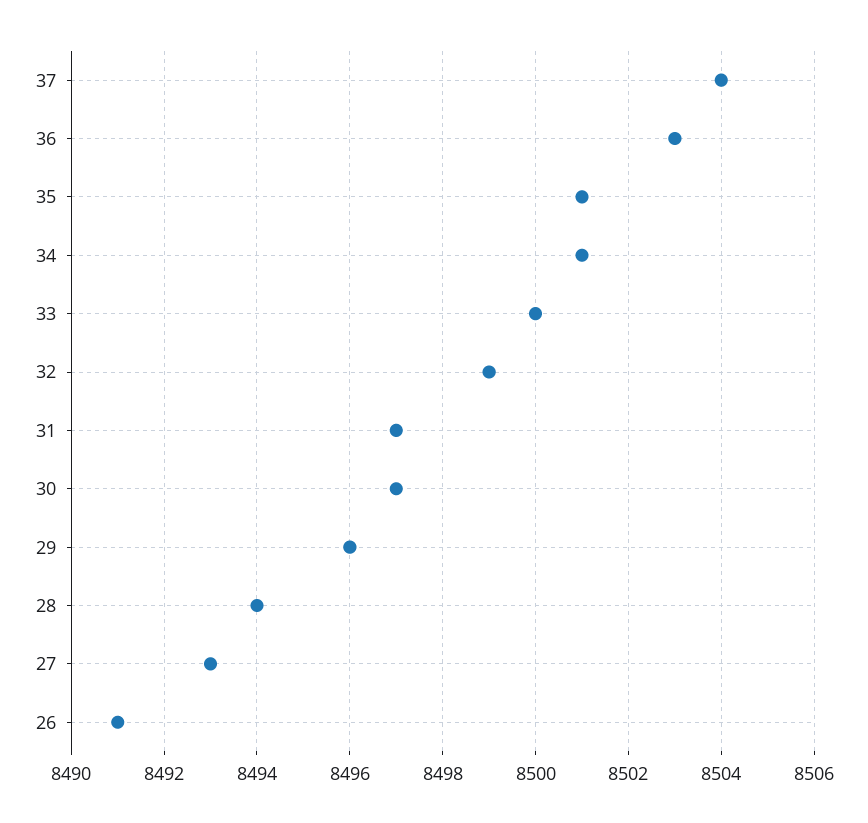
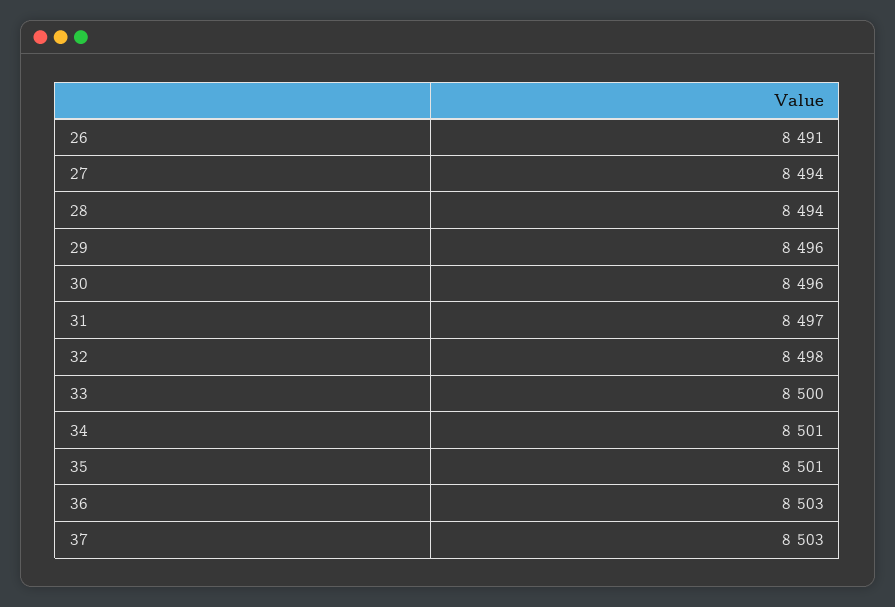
  {
-   "37": 8504,
+   "37": 8503,
    "36": 8503,
    "35": 8501,
    "34": 8501,
    "33": 8500,
-   "32": 8499,
+   "32": 8498,
    "31": 8497,
-   "30": 8497,
+   "30": 8496,
    "29": 8496,
    "28": 8494,
-   "27": 8493,
+   "27": 8494,
    "26": 8491
  }

